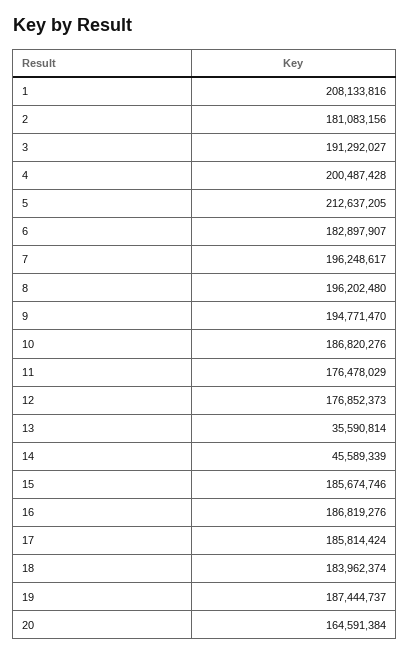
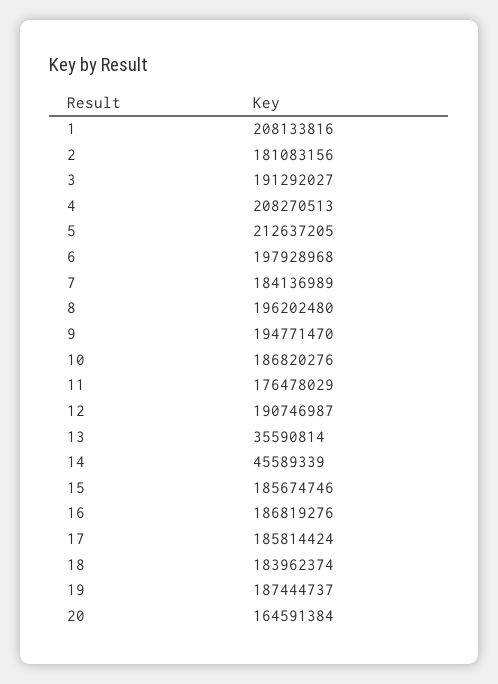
  {
    "1": 208133816,
    "2": 181083156,
    "3": 191292027,
-   "4": 200487428,
+   "4": 208270513,
    "5": 212637205,
-   "6": 182897907,
+   "6": 197928968,
-   "7": 196248617,
+   "7": 184136989,
    "8": 196202480,
    "9": 194771470,
    "10": 186820276,
    "11": 176478029,
-   "12": 176852373,
+   "12": 190746987,
    "13": 35590814,
    "14": 45589339,
    "15": 185674746,
    "16": 186819276,
    "17": 185814424,
    "18": 183962374,
    "19": 187444737,
    "20": 164591384
  }

